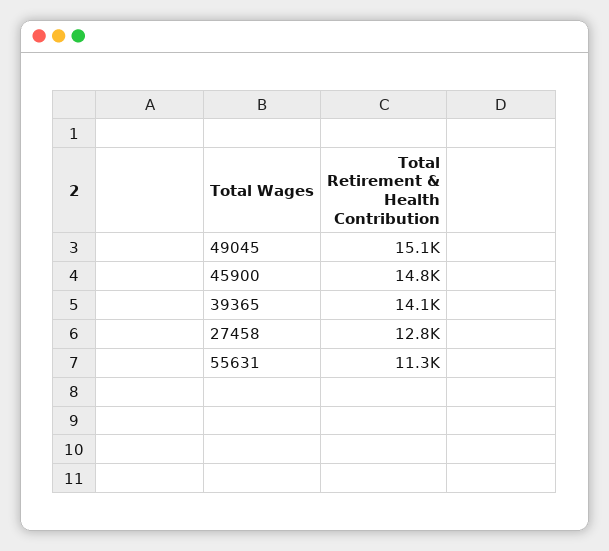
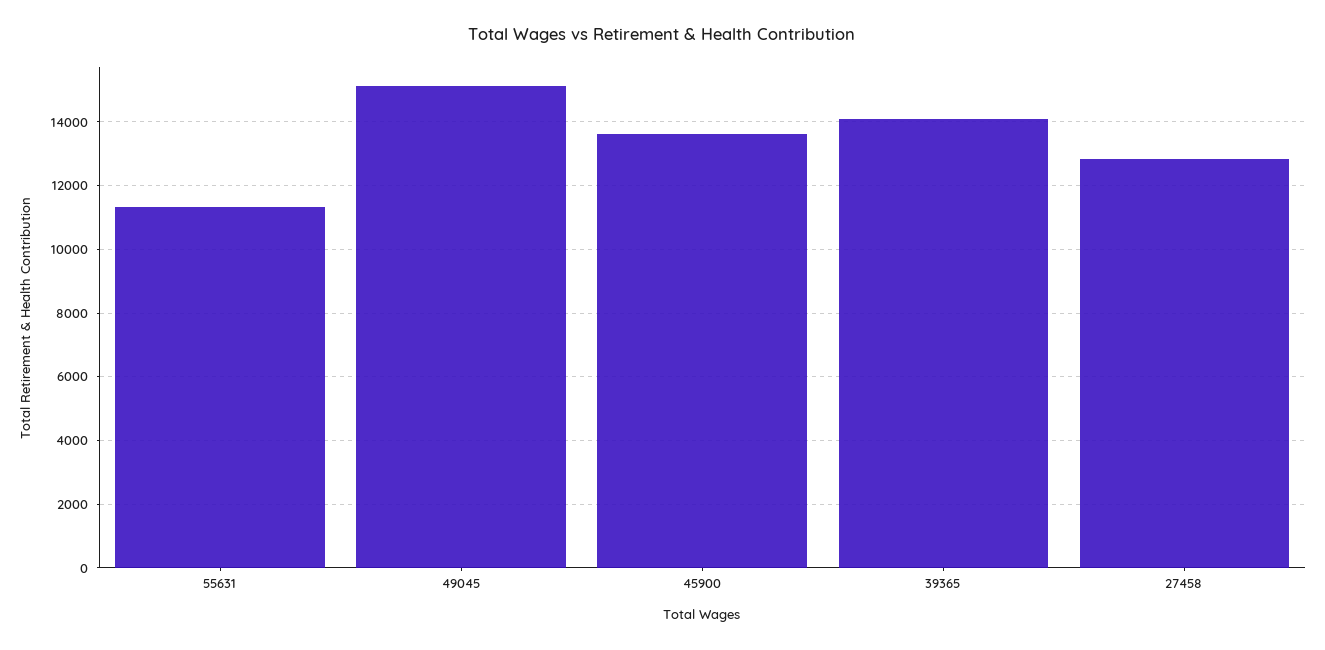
  {
    "49045": 15100,
-   "45900": 14800,
+   "45900": 13600,
    "39365": 14100,
    "27458": 12800,
    "55631": 11300
  }

